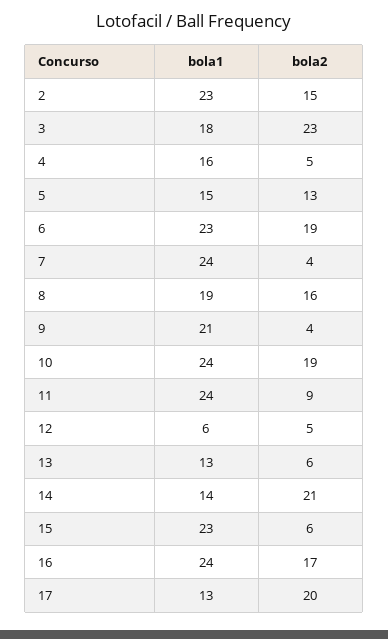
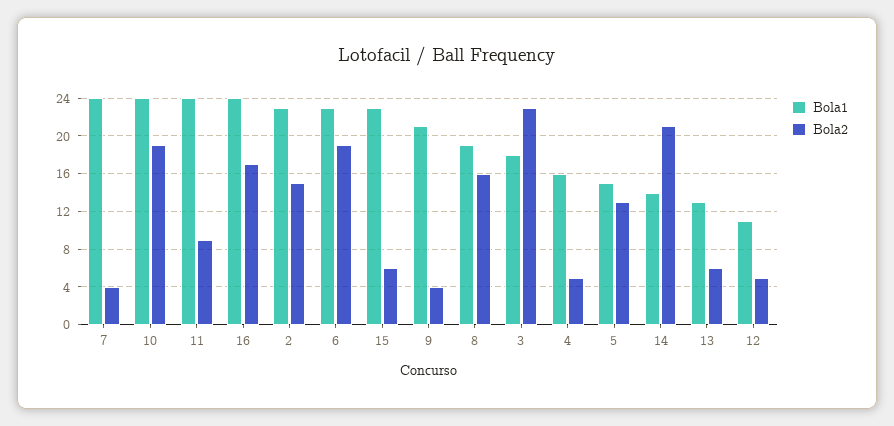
  {
    "bola1": {
      "2": 23,
      "3": 18,
      "4": 16,
      "5": 15,
      "6": 23,
      "7": 24,
      "8": 19,
      "9": 21,
      "10": 24,
      "11": 24,
-     "12": 6,
+     "12": 11,
      "13": 13,
      "14": 14,
      "15": 23,
-     "16": 24,
+     "16": 24
-     "17": 13
    },
    "bola2": {
      "2": 15,
      "3": 23,
      "4": 5,
      "5": 13,
      "6": 19,
      "7": 4,
      "8": 16,
      "9": 4,
      "10": 19,
      "11": 9,
      "12": 5,
      "13": 6,
      "14": 21,
      "15": 6,
-     "16": 17,
+     "16": 17
-     "17": 20
    }
  }

